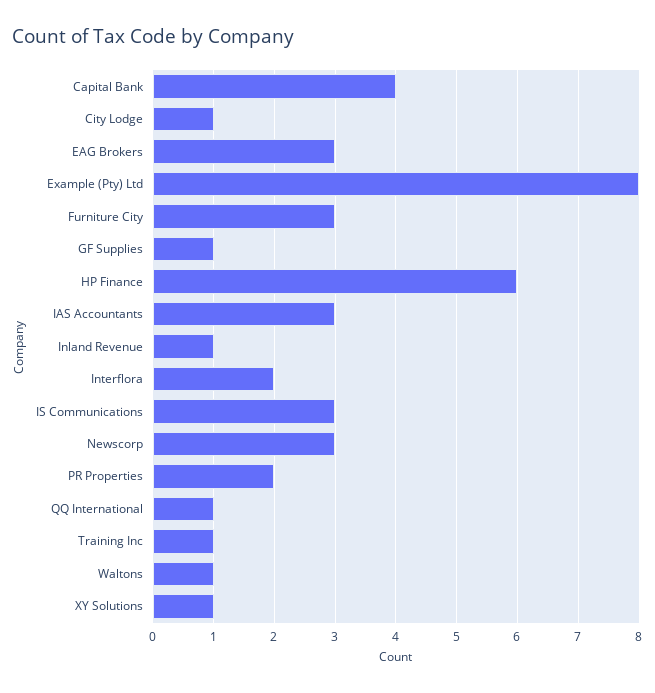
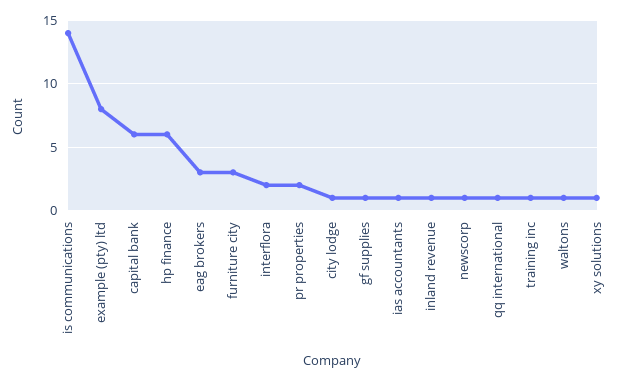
  {
-   "Capital Bank": 4,
+   "Capital Bank": 6,
    "City Lodge": 1,
    "EAG Brokers": 3,
    "Example (Pty) Ltd": 8,
    "Furniture City": 3,
    "GF Supplies": 1,
    "HP Finance": 6,
-   "IAS Accountants": 3,
+   "IAS Accountants": 1,
    "Inland Revenue": 1,
    "Interflora": 2,
-   "IS Communications": 3,
+   "IS Communications": 14,
-   "Newscorp": 3,
+   "Newscorp": 1,
    "PR Properties": 2,
    "QQ International": 1,
    "Training Inc": 1,
    "Waltons": 1,
    "XY Solutions": 1
  }

